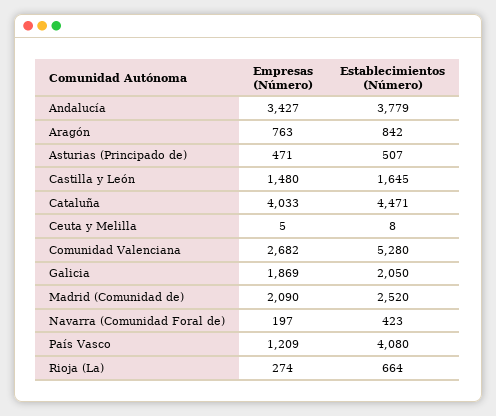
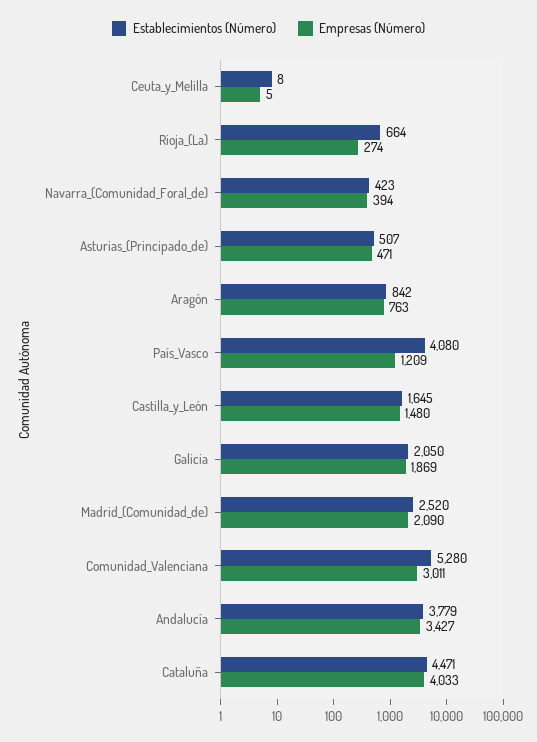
  {
    "Empresas (Número)": {
      "Andalucía": 3427,
      "Aragón": 763,
      "Asturias (Principado de)": 471,
      "Castilla y León": 1480,
      "Cataluña": 4033,
      "Ceuta y Melilla": 5,
-     "Comunidad Valenciana": 2682,
+     "Comunidad Valenciana": 3011,
      "Galicia": 1869,
      "Madrid (Comunidad de)": 2090,
-     "Navarra (Comunidad Foral de)": 197,
+     "Navarra (Comunidad Foral de)": 394,
      "País Vasco": 1209,
      "Rioja (La)": 274
    },
    "Establecimientos (Número)": {
      "Andalucía": 3779,
      "Aragón": 842,
      "Asturias (Principado de)": 507,
      "Castilla y León": 1645,
      "Cataluña": 4471,
      "Ceuta y Melilla": 8,
      "Comunidad Valenciana": 5280,
      "Galicia": 2050,
      "Madrid (Comunidad de)": 2520,
      "Navarra (Comunidad Foral de)": 423,
      "País Vasco": 4080,
      "Rioja (La)": 664
    }
  }

